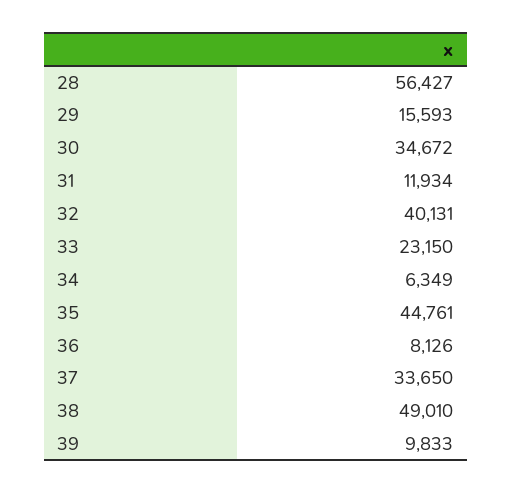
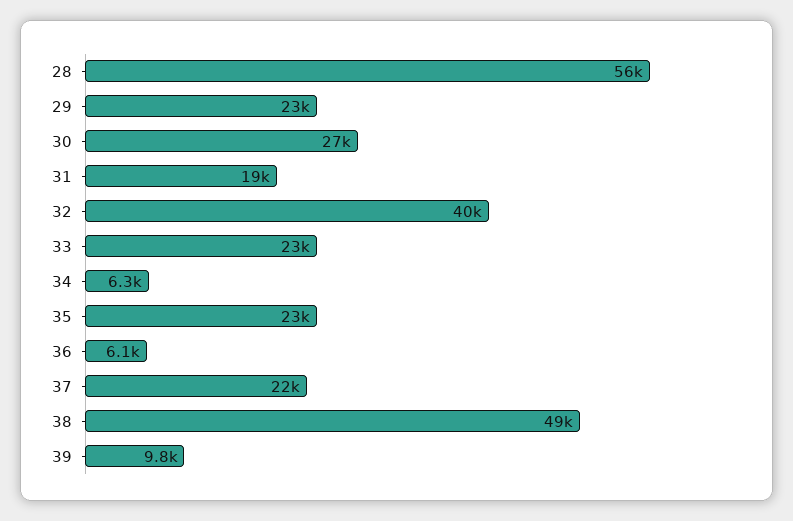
  {
    "28": 56427,
-   "29": 15593,
+   "29": 23000,
-   "30": 34672,
+   "30": 27000,
-   "31": 11934,
+   "31": 19000,
    "32": 40131,
    "33": 23150,
    "34": 6349,
-   "35": 44761,
+   "35": 23000,
-   "36": 8126,
+   "36": 6100,
-   "37": 33650,
+   "37": 22000,
    "38": 49010,
    "39": 9833
  }

